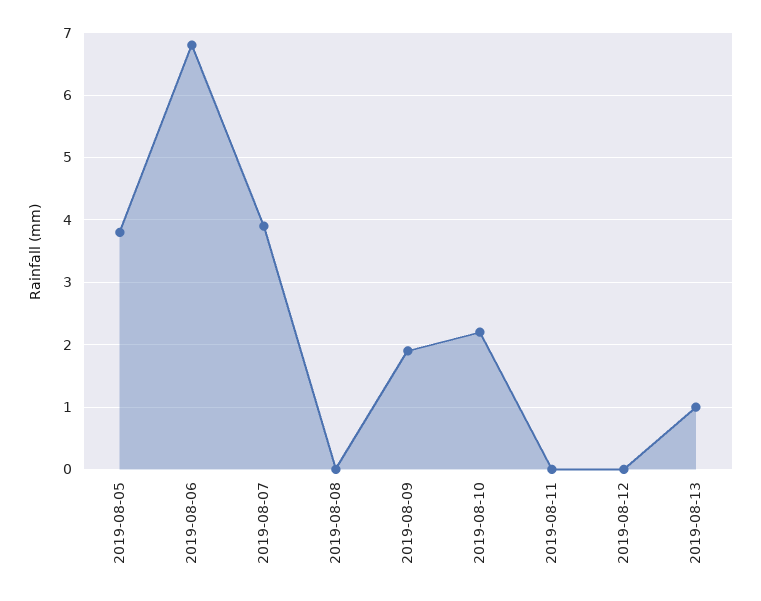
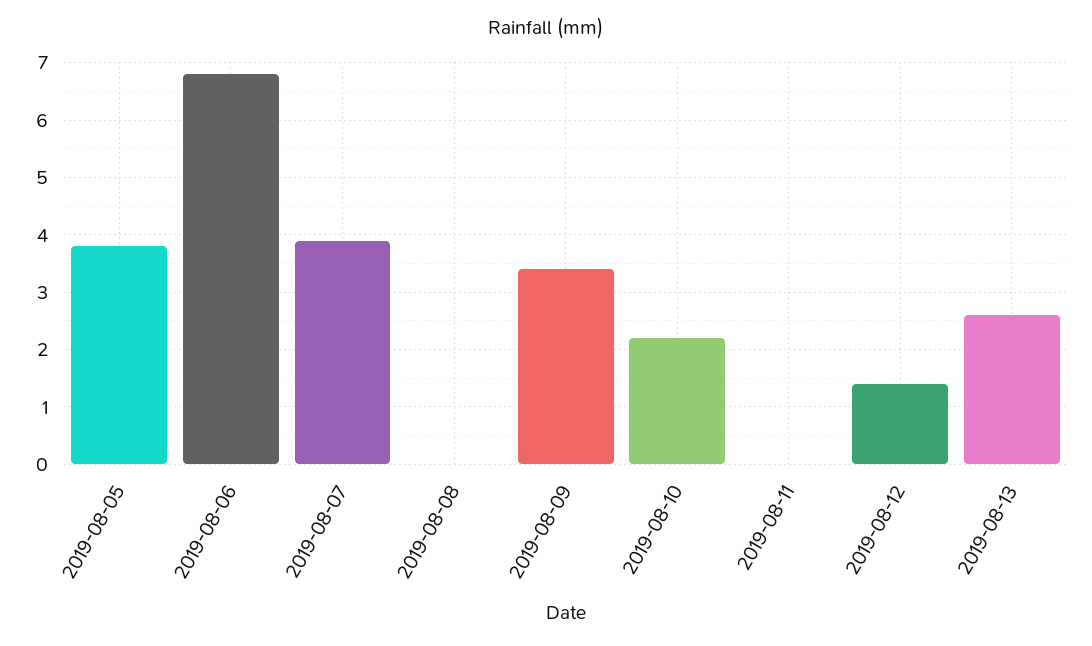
  {
    "2019-08-05": 3.8,
    "2019-08-06": 6.8,
    "2019-08-07": 3.9,
    "2019-08-08": 0,
-   "2019-08-09": 1.9,
+   "2019-08-09": 3.5,
    "2019-08-10": 2.2,
    "2019-08-11": 0,
-   "2019-08-12": 0,
+   "2019-08-12": 1.5,
-   "2019-08-13": 1
+   "2019-08-13": 2.5
  }

